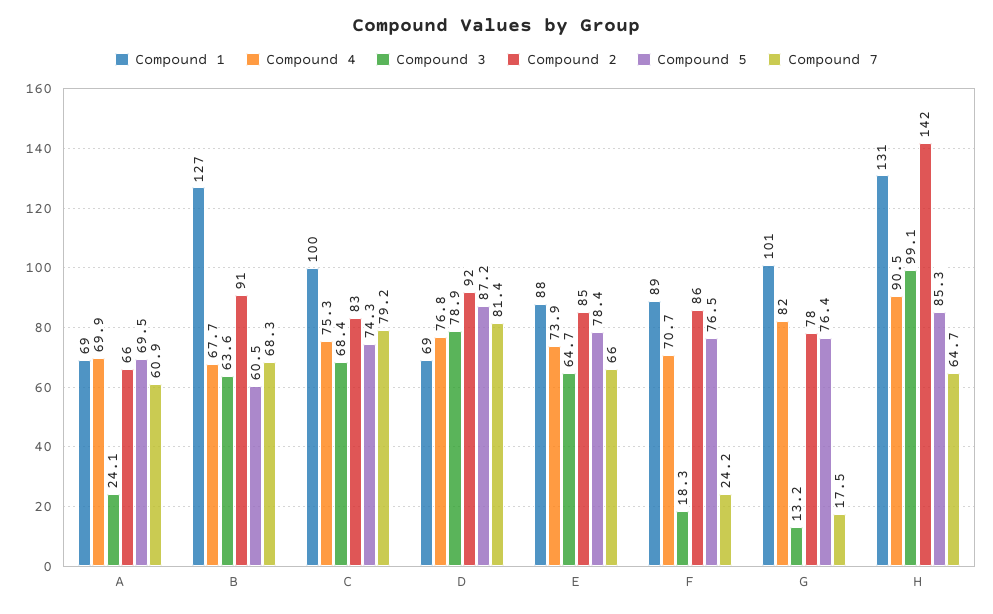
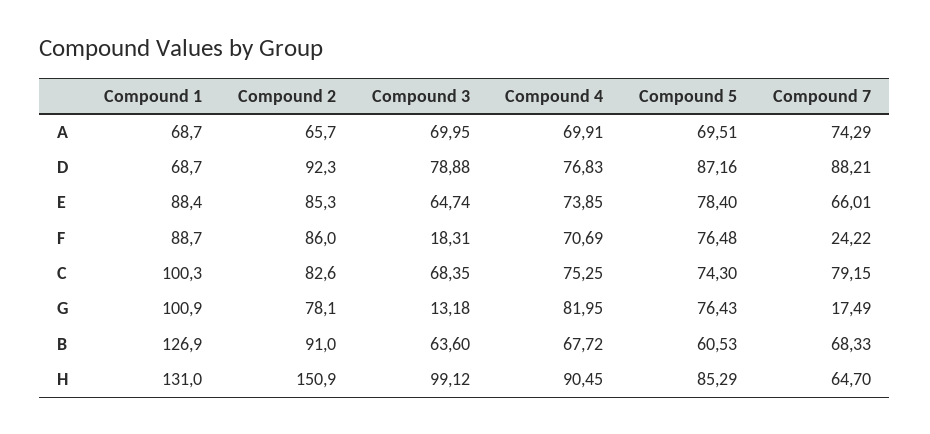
  {
    "Compound 1": {
      "A": 68.7,
      "B": 126.9,
      "C": 100.3,
      "D": 68.7,
      "E": 88.4,
      "F": 88.7,
      "G": 100.9,
      "H": 131
    },
    "Compound 4": {
      "A": 69.91,
      "B": 67.72,
      "C": 75.25,
      "D": 76.83,
      "E": 73.85,
      "F": 70.69,
      "G": 81.95,
      "H": 90.45
    },
    "Compound 3": {
-     "A": 24.1,
+     "A": 69.95,
      "B": 63.6,
      "C": 68.35,
      "D": 78.88,
      "E": 64.74,
      "F": 18.31,
      "G": 13.18,
      "H": 99.12
    },
    "Compound 2": {
      "A": 65.7,
      "B": 91,
      "C": 82.6,
      "D": 92.3,
      "E": 85.3,
      "F": 86,
      "G": 78.1,
-     "H": 142
+     "H": 150.9
    },
    "Compound 5": {
      "A": 69.51,
      "B": 60.53,
      "C": 74.3,
      "D": 87.16,
      "E": 78.4,
      "F": 76.48,
      "G": 76.43,
      "H": 85.29
    },
    "Compound 7": {
-     "A": 60.9,
+     "A": 74.29,
      "B": 68.33,
      "C": 79.15,
-     "D": 81.4,
+     "D": 88.21,
      "E": 66.01,
      "F": 24.22,
      "G": 17.49,
      "H": 64.7
    }
  }

